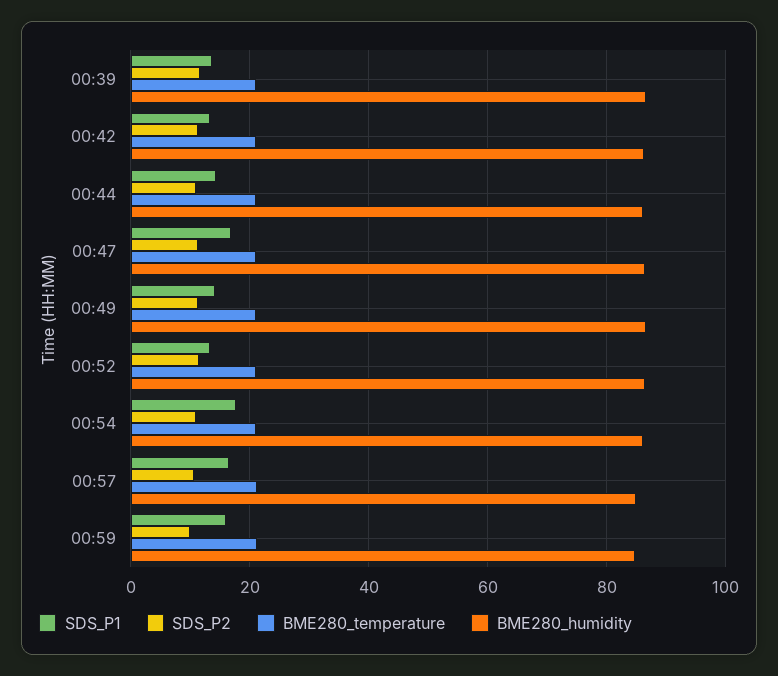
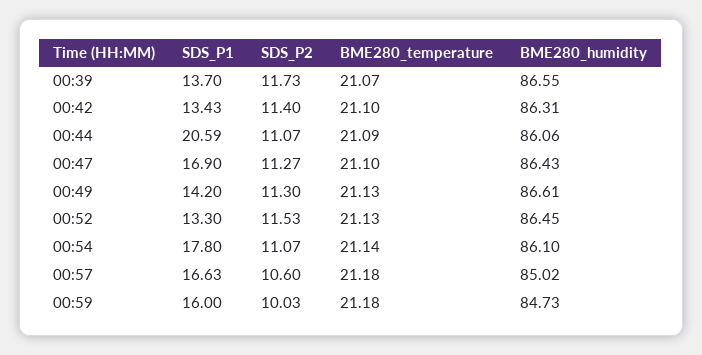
  {
    "SDS_P1": {
      "00:39": 13.7,
      "00:42": 13.43,
-     "00:44": 14,
+     "00:44": 20.59,
      "00:47": 16.9,
      "00:49": 14.2,
      "00:52": 13.3,
      "00:54": 17.8,
      "00:57": 16.63,
      "00:59": 16
    },
    "SDS_P2": {
      "00:39": 11.73,
      "00:42": 11.4,
      "00:44": 11.07,
      "00:47": 11.27,
      "00:49": 11.3,
      "00:52": 11.53,
      "00:54": 11.07,
      "00:57": 10.6,
      "00:59": 10.03
    },
    "BME280_temperature": {
      "00:39": 21.07,
      "00:42": 21.1,
      "00:44": 21.09,
      "00:47": 21.1,
      "00:49": 21.13,
      "00:52": 21.13,
      "00:54": 21.14,
      "00:57": 21.18,
      "00:59": 21.18
    },
    "BME280_humidity": {
      "00:39": 86.55,
      "00:42": 86.31,
      "00:44": 86.06,
      "00:47": 86.43,
      "00:49": 86.61,
      "00:52": 86.45,
      "00:54": 86.1,
      "00:57": 85.02,
      "00:59": 84.73
    }
  }

